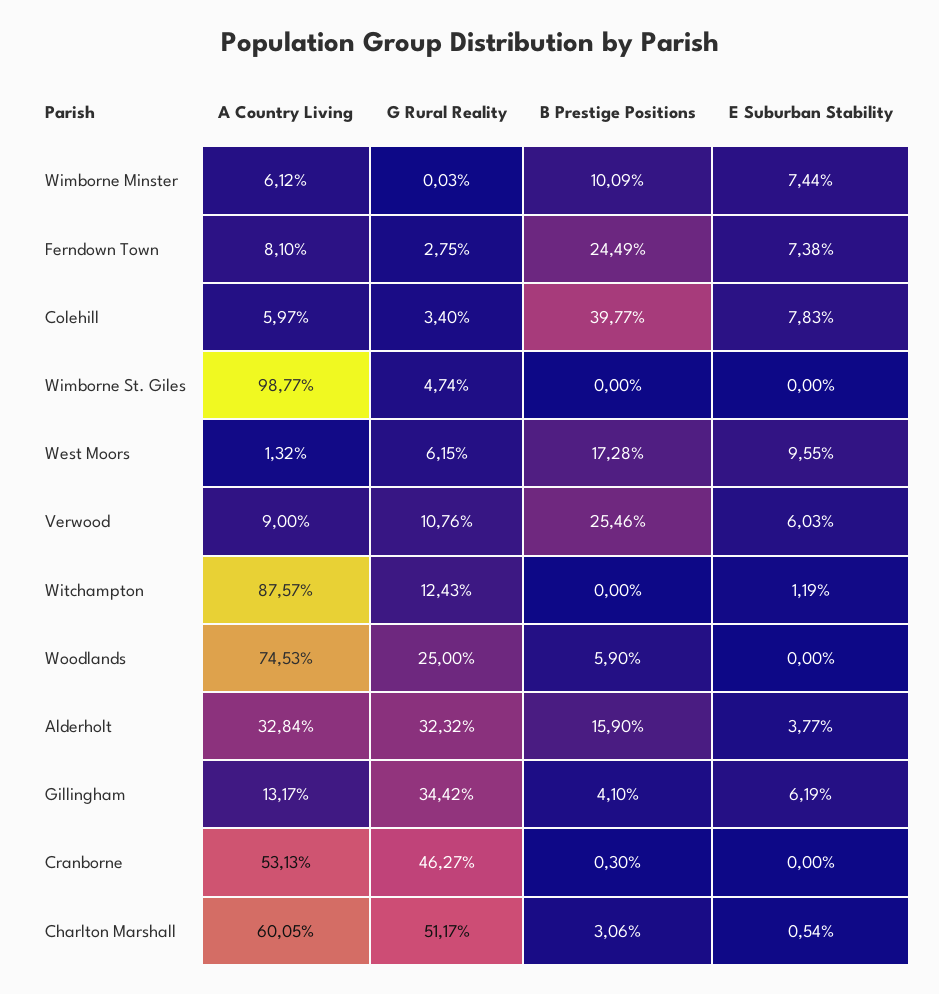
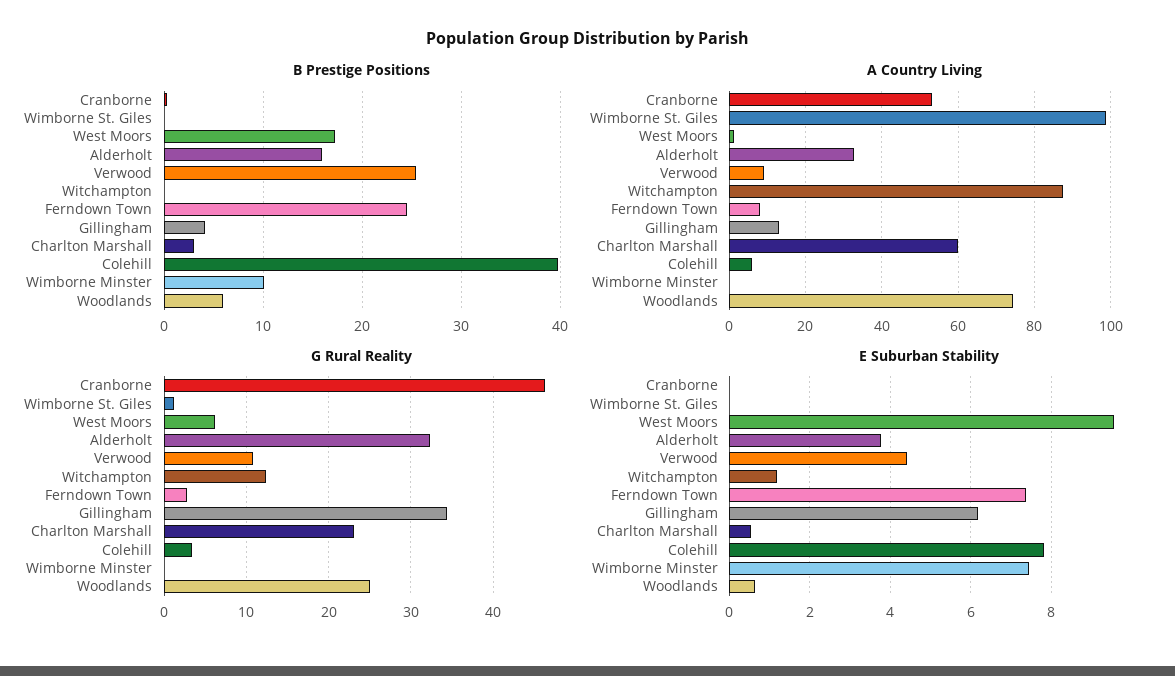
  {
    "A Country Living": {
-     "Wimborne Minster": 6.12,
+     "Wimborne Minster": 0,
      "Ferndown Town": 8.1,
      "Colehill": 5.97,
      "Wimborne St. Giles": 98.77,
      "West Moors": 1.32,
      "Verwood": 9,
      "Witchampton": 87.57,
      "Woodlands": 74.53,
      "Alderholt": 32.84,
      "Gillingham": 13.17,
      "Cranborne": 53.13,
      "Charlton Marshall": 60.05
    },
    "G Rural Reality": {
      "Wimborne Minster": 0.03,
      "Ferndown Town": 2.75,
      "Colehill": 3.4,
-     "Wimborne St. Giles": 4.74,
+     "Wimborne St. Giles": 1,
      "West Moors": 6.15,
      "Verwood": 10.76,
      "Witchampton": 12.43,
      "Woodlands": 25,
      "Alderholt": 32.32,
      "Gillingham": 34.42,
      "Cranborne": 46.27,
-     "Charlton Marshall": 51.17
+     "Charlton Marshall": 23
    },
    "B Prestige Positions": {
      "Wimborne Minster": 10.09,
      "Ferndown Town": 24.49,
      "Colehill": 39.77,
      "Wimborne St. Giles": 0,
      "West Moors": 17.28,
      "Verwood": 25.46,
      "Witchampton": 0,
      "Woodlands": 5.9,
      "Alderholt": 15.9,
      "Gillingham": 4.1,
      "Cranborne": 0.3,
      "Charlton Marshall": 3.06
    },
    "E Suburban Stability": {
      "Wimborne Minster": 7.44,
      "Ferndown Town": 7.38,
      "Colehill": 7.83,
      "Wimborne St. Giles": 0,
      "West Moors": 9.55,
-     "Verwood": 6.03,
+     "Verwood": 4.4,
      "Witchampton": 1.19,
-     "Woodlands": 0,
+     "Woodlands": 0.6,
      "Alderholt": 3.77,
      "Gillingham": 6.19,
      "Cranborne": 0,
      "Charlton Marshall": 0.54
    }
  }

